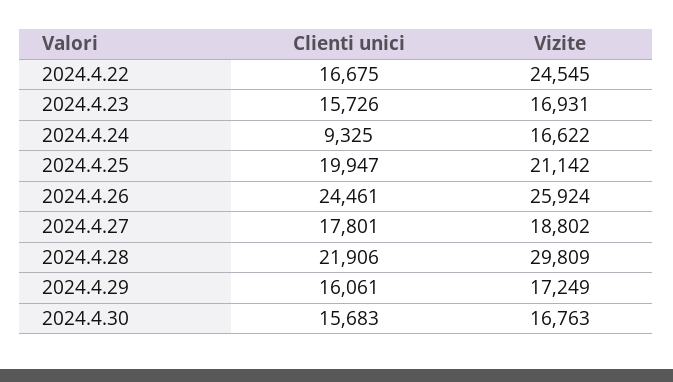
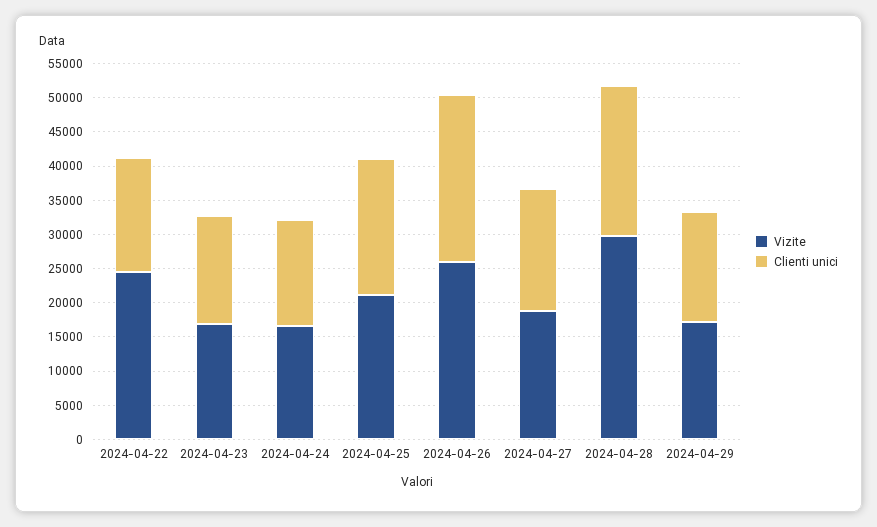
  {
    "Clienti unici": {
      "2024.4.22": 16675,
      "2024.4.23": 15726,
-     "2024.4.24": 9325,
+     "2024.4.24": 15000,
      "2024.4.25": 19947,
      "2024.4.26": 24461,
      "2024.4.27": 17801,
      "2024.4.28": 21906,
-     "2024.4.29": 16061,
+     "2024.4.29": 16061
-     "2024.4.30": 15683
    },
    "Vizite": {
      "2024.4.22": 24545,
      "2024.4.23": 16931,
      "2024.4.24": 16622,
      "2024.4.25": 21142,
      "2024.4.26": 25924,
      "2024.4.27": 18802,
      "2024.4.28": 29809,
-     "2024.4.29": 17249,
+     "2024.4.29": 17249
-     "2024.4.30": 16763
    }
  }

